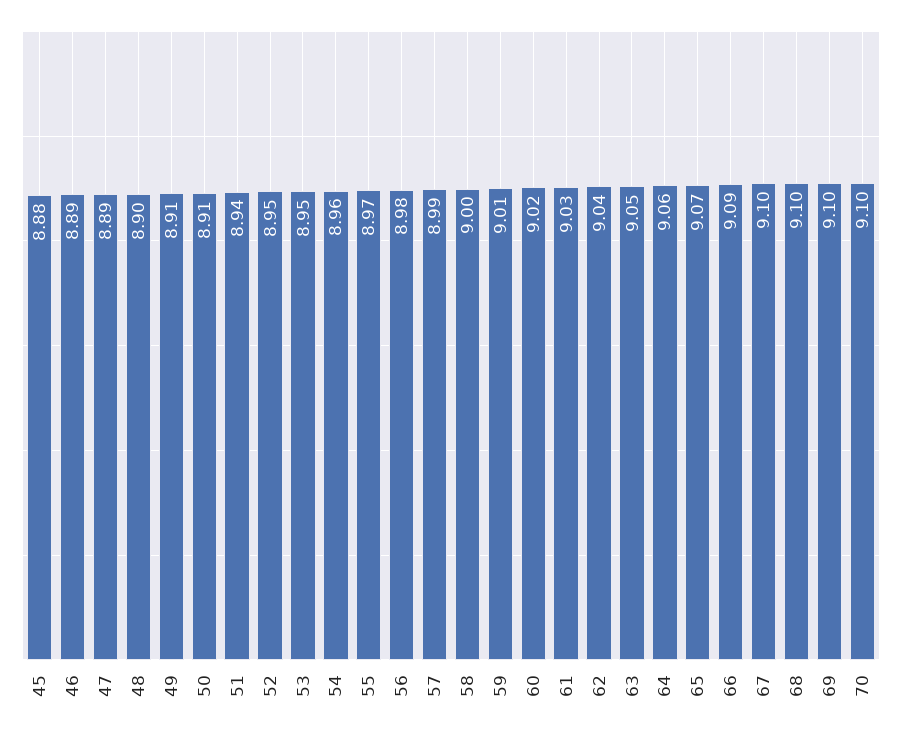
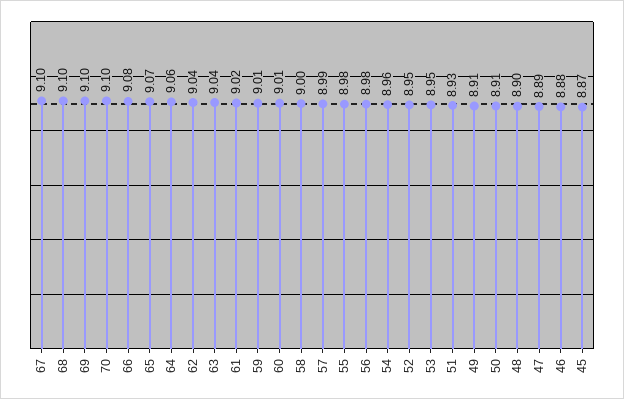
  {
-   "45": 8.88,
+   "45": 8.87,
-   "46": 8.89,
+   "46": 8.88,
    "47": 8.89,
    "48": 8.9,
    "49": 8.91,
    "50": 8.91,
-   "51": 8.94,
+   "51": 8.93,
    "52": 8.95,
    "53": 8.95,
    "54": 8.96,
-   "55": 8.97,
+   "55": 8.98,
    "56": 8.98,
    "57": 8.99,
    "58": 9,
    "59": 9.01,
-   "60": 9.02,
+   "60": 9.01,
-   "61": 9.03,
+   "61": 9.02,
    "62": 9.04,
-   "63": 9.05,
+   "63": 9.04,
    "64": 9.06,
    "65": 9.07,
-   "66": 9.09,
+   "66": 9.08,
    "67": 9.1,
    "68": 9.1,
    "69": 9.1,
    "70": 9.1
  }

